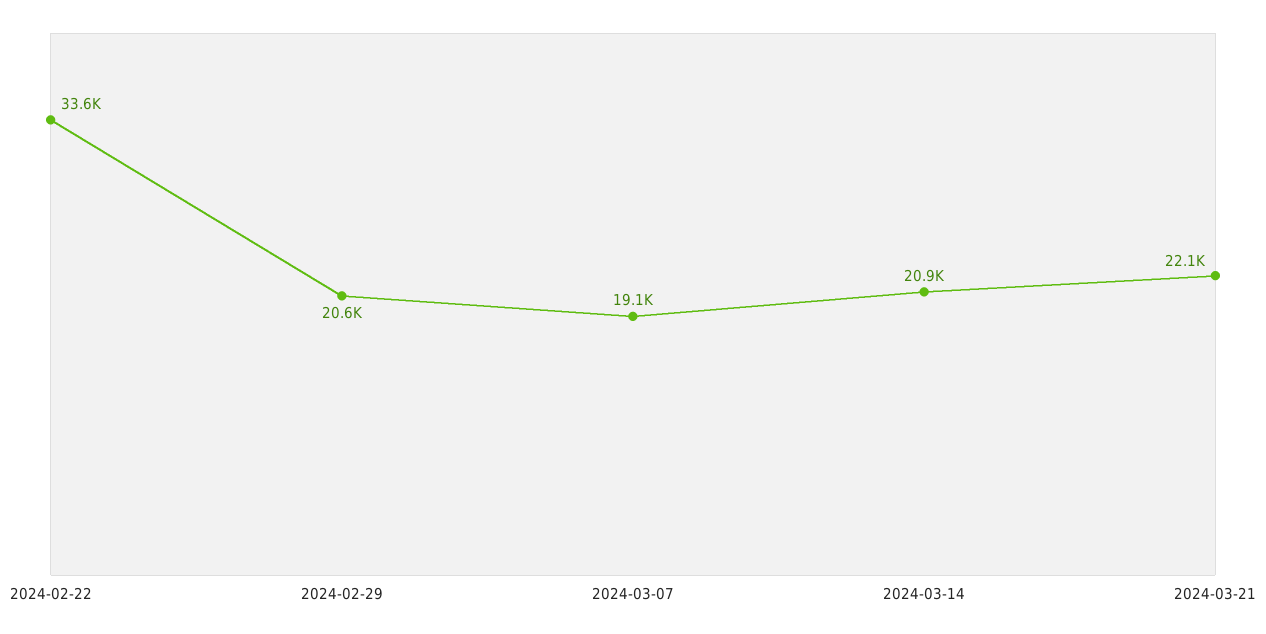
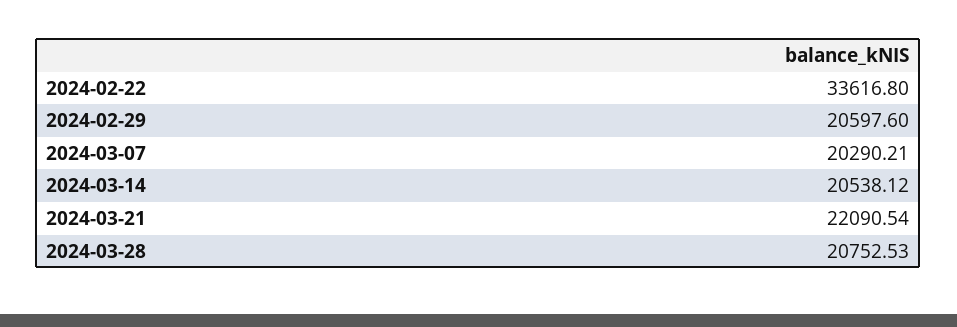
  {
    "2024-02-22": 33616.8,
    "2024-02-29": 20597.6,
-   "2024-03-07": 19100,
+   "2024-03-07": 20290.21,
-   "2024-03-14": 20900,
+   "2024-03-14": 20538.12,
-   "2024-03-21": 22090.54
+   "2024-03-21": 22090.54,
+   "2024-03-28": 20752.53
  }

